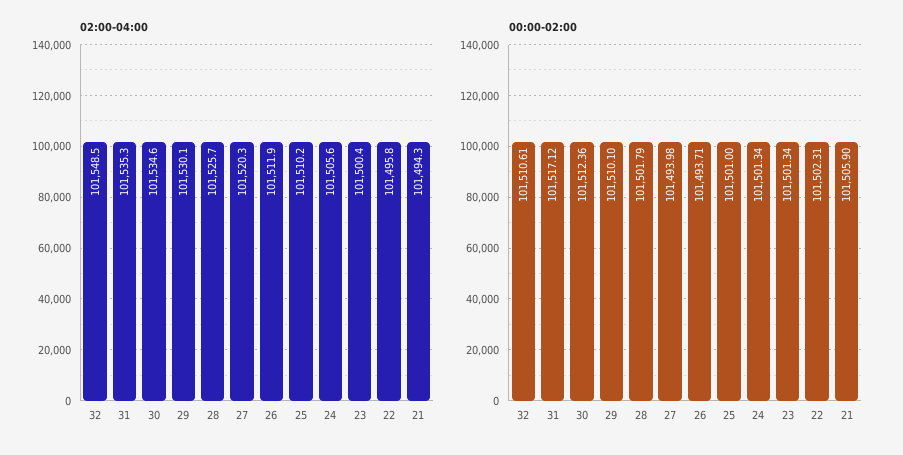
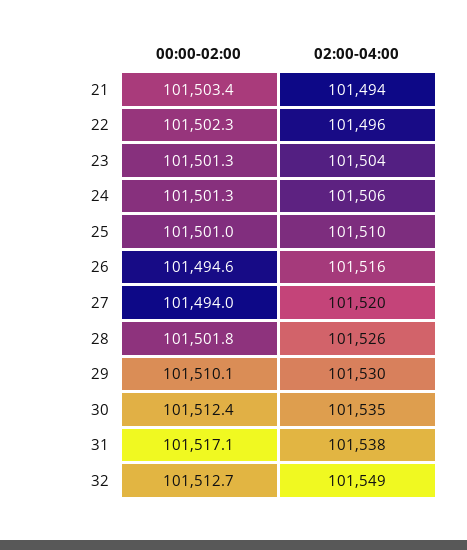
  {
    "02:00-04:00": {
      "32": 101548.5,
-     "31": 101535.3,
+     "31": 101538,
      "30": 101534.6,
      "29": 101530.1,
      "28": 101525.7,
      "27": 101520.3,
-     "26": 101511.9,
+     "26": 101516,
      "25": 101510.2,
      "24": 101505.6,
-     "23": 101500.4,
+     "23": 101504,
      "22": 101495.8,
      "21": 101494.3
    },
    "00:00-02:00": {
-     "32": 101510.61,
+     "32": 101512.7,
      "31": 101517.12,
      "30": 101512.36,
      "29": 101510.1,
      "28": 101501.79,
      "27": 101493.98,
-     "26": 101493.71,
+     "26": 101494.6,
      "25": 101501,
      "24": 101501.34,
      "23": 101501.34,
      "22": 101502.31,
-     "21": 101505.9
+     "21": 101503.4
    }
  }

